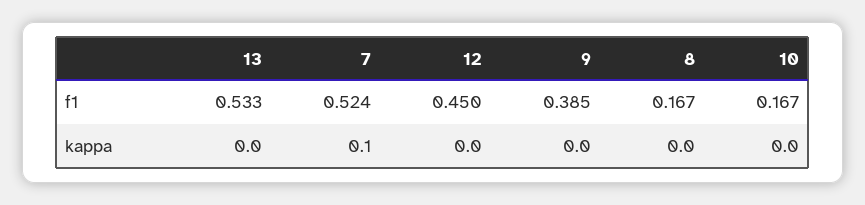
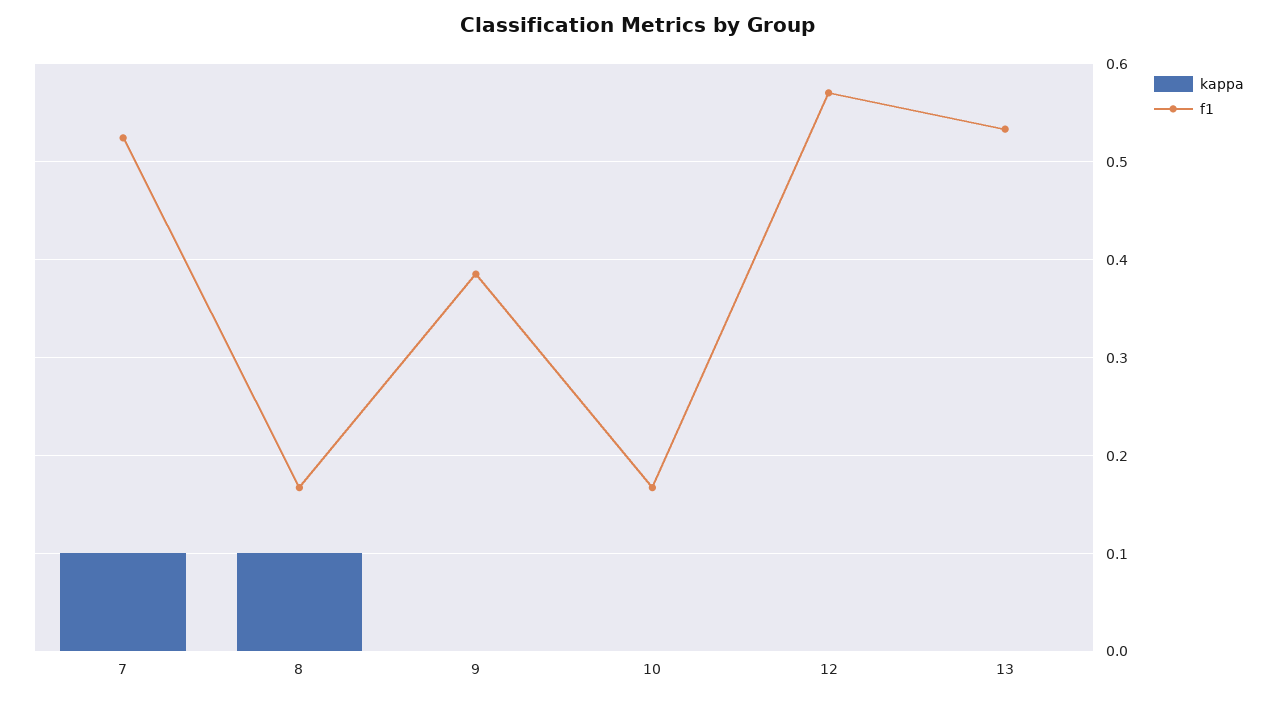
  {
    "f1": {
      "13": 0.533,
      "7": 0.524,
-     "12": 0.45,
+     "12": 0.57,
      "9": 0.385,
      "8": 0.167,
      "10": 0.167
    },
    "kappa": {
      "13": 0,
      "7": 0.1,
      "12": 0,
      "9": 0,
-     "8": 0,
+     "8": 0.1,
      "10": 0
    }
  }

